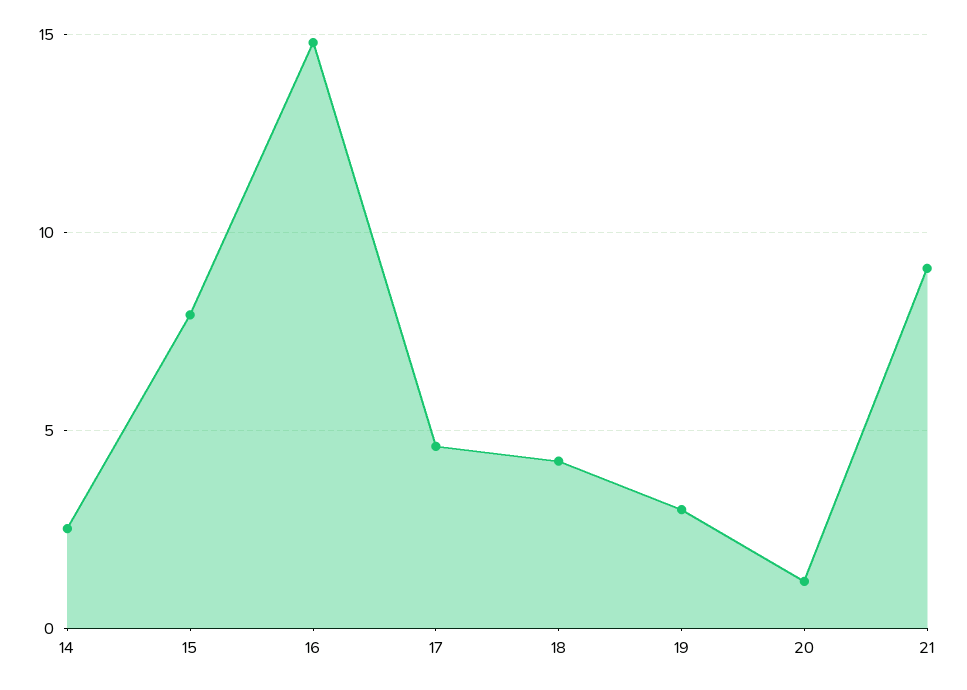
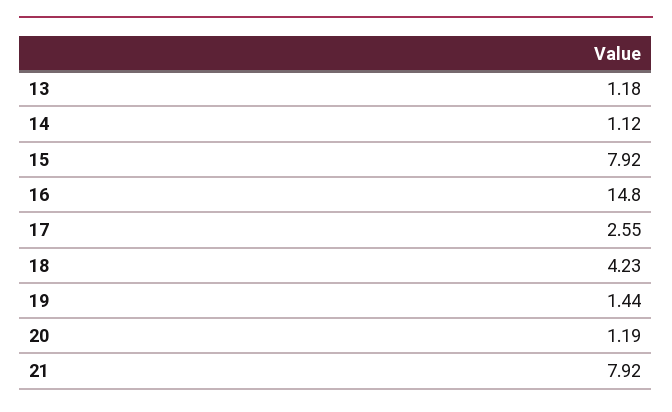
  {
-   "14": 2.5,
+   "14": 1.12,
    "15": 7.92,
    "16": 14.8,
-   "17": 4.5,
+   "17": 2.55,
    "18": 4.23,
-   "19": 3,
+   "19": 1.44,
    "20": 1.19,
-   "21": 9
+   "21": 7.92,
+   "13": 1.18
  }

